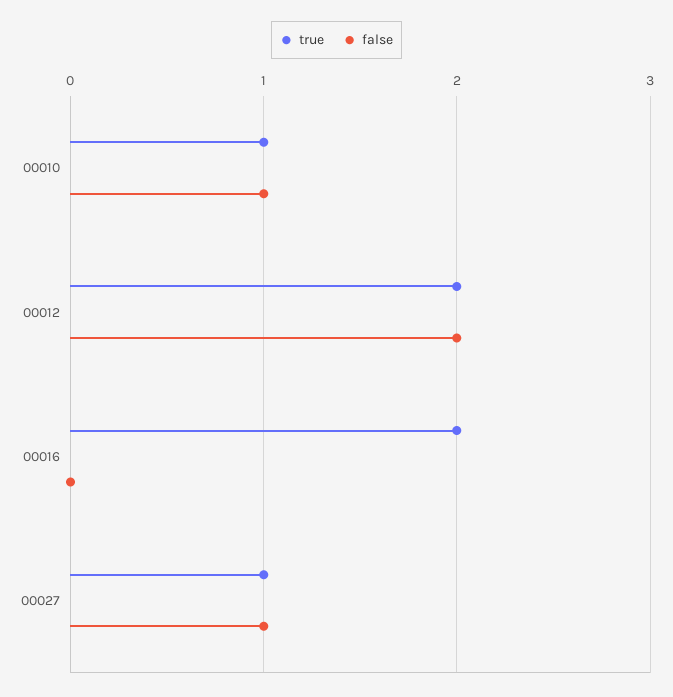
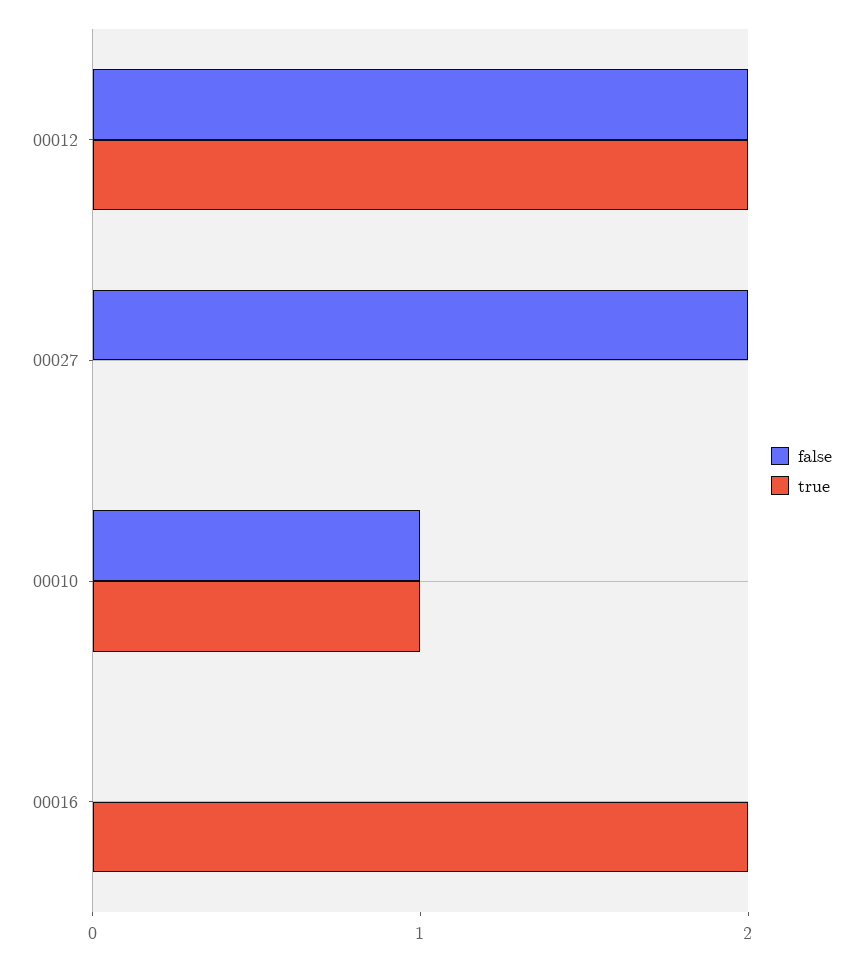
  {
    "true": {
      "00010": 1,
      "00012": 2,
      "00016": 2,
-     "00027": 1
+     "00027": 0
    },
    "false": {
      "00010": 1,
      "00012": 2,
      "00016": 0,
-     "00027": 1
+     "00027": 2
    }
  }

